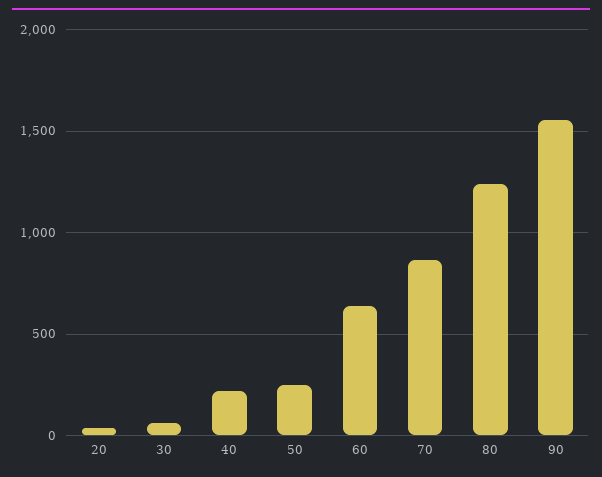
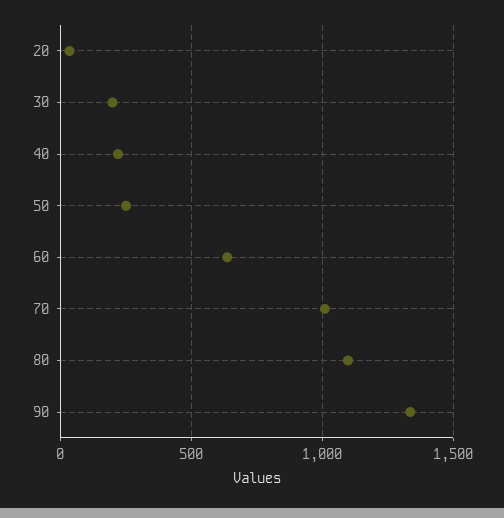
  {
    "20": 50,
-   "30": 50,
+   "30": 200,
    "40": 200,
    "50": 250,
    "60": 650,
-   "70": 850,
+   "70": 1000,
-   "80": 1250,
+   "80": 1100,
-   "90": 1550
+   "90": 1350
  }

